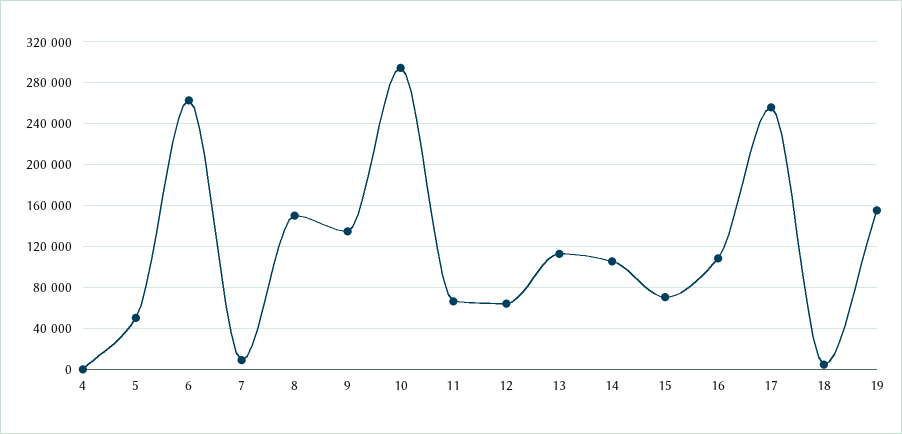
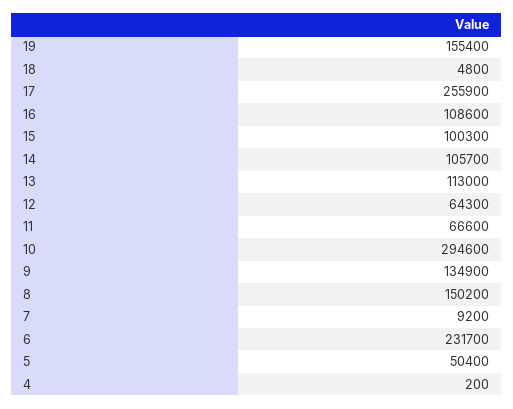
  {
    "4": 200,
    "5": 50400,
-   "6": 260000,
+   "6": 231700,
    "7": 9200,
    "8": 150200,
    "9": 134900,
    "10": 294600,
    "11": 66600,
    "12": 64300,
    "13": 113000,
    "14": 105700,
-   "15": 70000,
+   "15": 100300,
    "16": 108600,
    "17": 255900,
    "18": 4800,
    "19": 155400
  }

